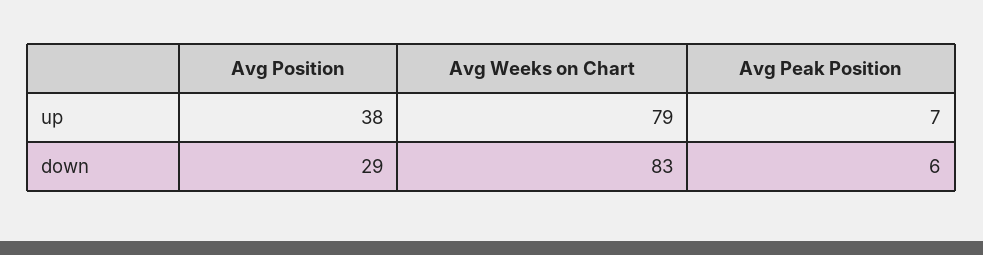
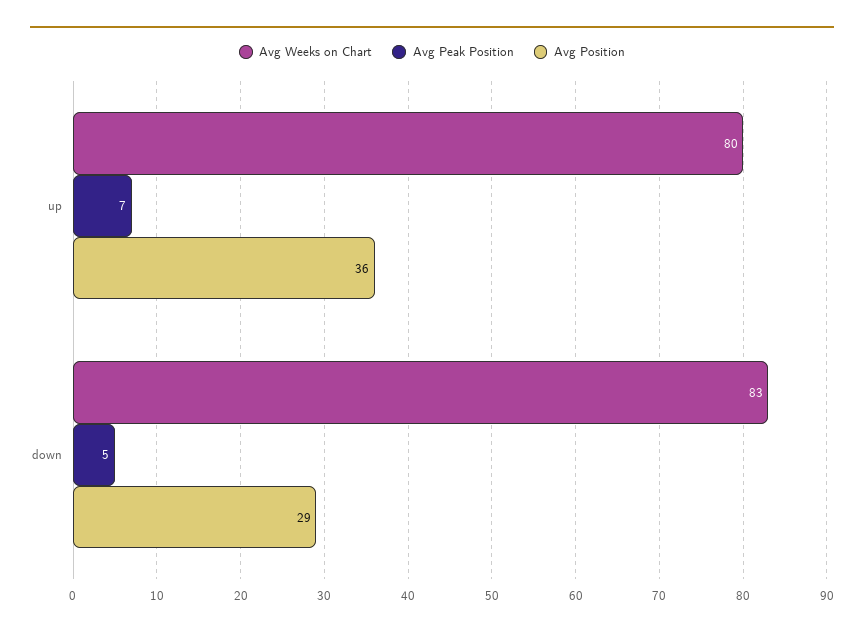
  {
    "Avg Position": {
-     "up": 38,
+     "up": 36,
      "down": 29
    },
    "Avg Weeks on Chart": {
-     "up": 79,
+     "up": 80,
      "down": 83
    },
    "Avg Peak Position": {
      "up": 7,
-     "down": 6
+     "down": 5
    }
  }

